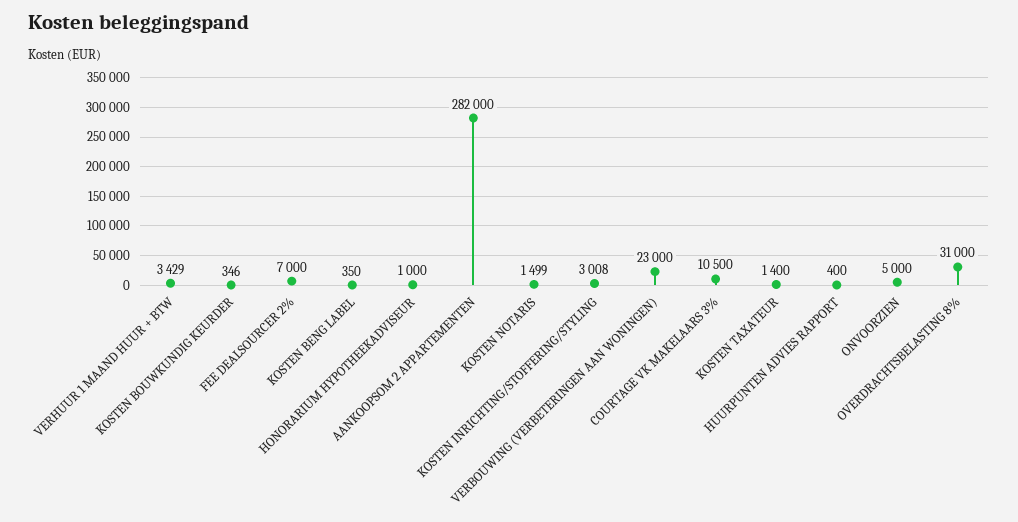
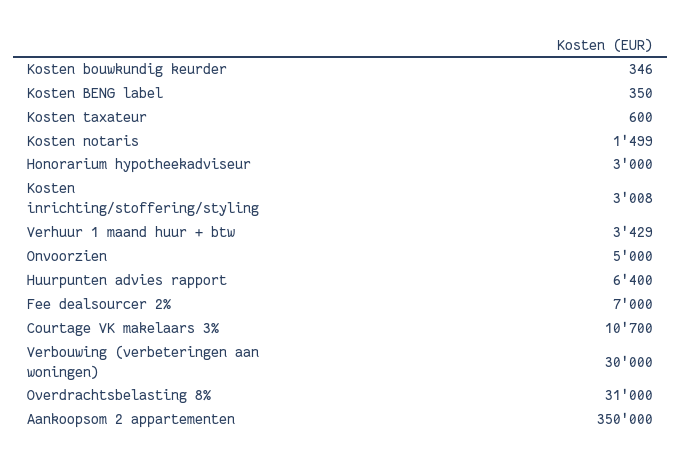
  {
    "VERHUUR 1 MAAND HUUR + BTW": 3429,
    "KOSTEN BOUWKUNDIG KEURDER": 346,
    "FEE DEALSOURCER 2%": 7000,
    "KOSTEN BENG LABEL": 350,
-   "HONORARIUM HYPOTHEEKADVISEUR": 1000,
+   "HONORARIUM HYPOTHEEKADVISEUR": 3000,
-   "AANKOOPSOM 2 APPARTEMENTEN": 282000,
+   "AANKOOPSOM 2 APPARTEMENTEN": 350000,
    "KOSTEN NOTARIS": 1499,
    "KOSTEN INRICHTING/STOFFERING/STYLING": 3008,
-   "VERBOUWING (VERBETERINGEN AAN WONINGEN)": 23000,
+   "VERBOUWING (VERBETERINGEN AAN WONINGEN)": 30000,
-   "COURTAGE VK MAKELAARS 3%": 10500,
+   "COURTAGE VK MAKELAARS 3%": 10700,
-   "KOSTEN TAXATEUR": 1400,
+   "KOSTEN TAXATEUR": 600,
-   "HUURPUNTEN ADVIES RAPPORT": 400,
+   "HUURPUNTEN ADVIES RAPPORT": 6400,
    "ONVOORZIEN": 5000,
    "OVERDRACHTSBELASTING 8%": 31000
  }

